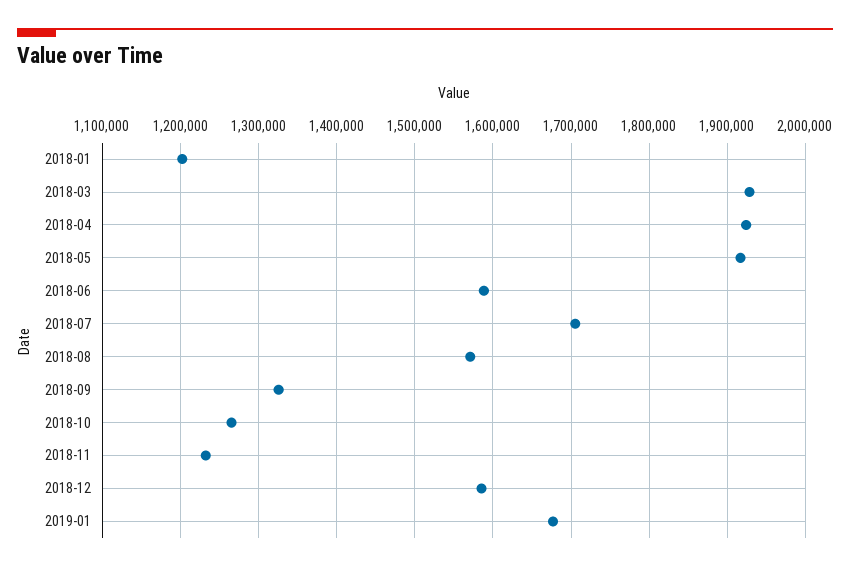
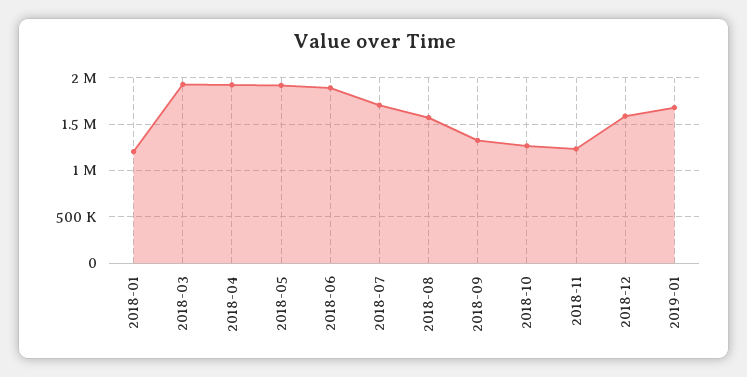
  {
    "2018-01": 1200000,
    "2018-03": 1930000,
    "2018-04": 1920000,
    "2018-05": 1920000,
-   "2018-06": 1590000,
+   "2018-06": 1900000,
    "2018-07": 1710000,
    "2018-08": 1570000,
    "2018-09": 1330000,
    "2018-10": 1270000,
    "2018-11": 1230000,
    "2018-12": 1590000,
    "2019-01": 1680000
  }

